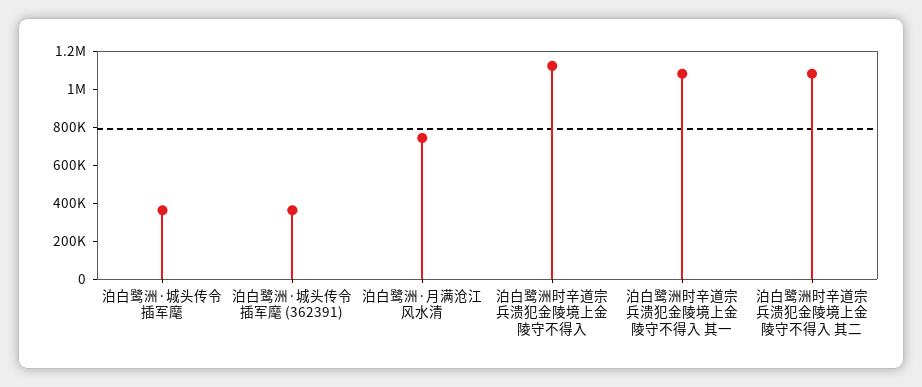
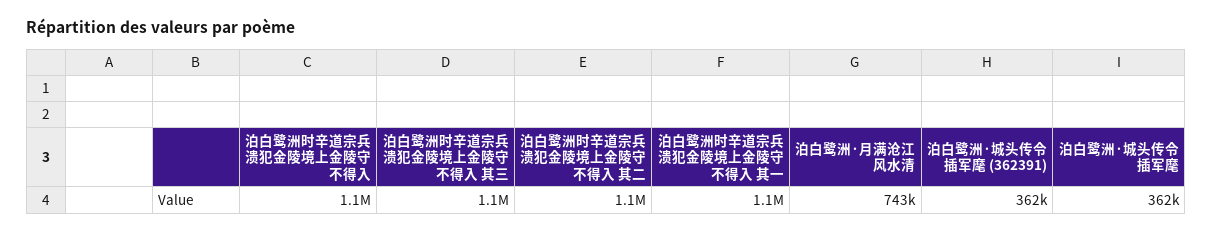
  {
    "泊白鹭洲·城头传令插军麾": 362000,
    "泊白鹭洲·城头传令插军麾 (362391)": 362000,
    "泊白鹭洲·月满沧江风水清": 743000,
    "泊白鹭洲时辛道宗兵溃犯金陵境上金陵守不得入": 1100000,
    "泊白鹭洲时辛道宗兵溃犯金陵境上金陵守不得入 其一": 1100000,
-   "泊白鹭洲时辛道宗兵溃犯金陵境上金陵守不得入 其二": 1100000
+   "泊白鹭洲时辛道宗兵溃犯金陵境上金陵守不得入 其二": 1100000,
+   "泊白鹭洲时辛道宗兵溃犯金陵境上金陵守不得入 其三": 1100000
  }

